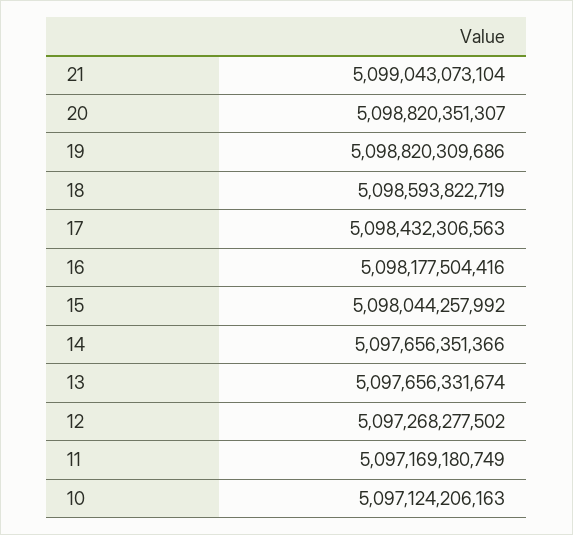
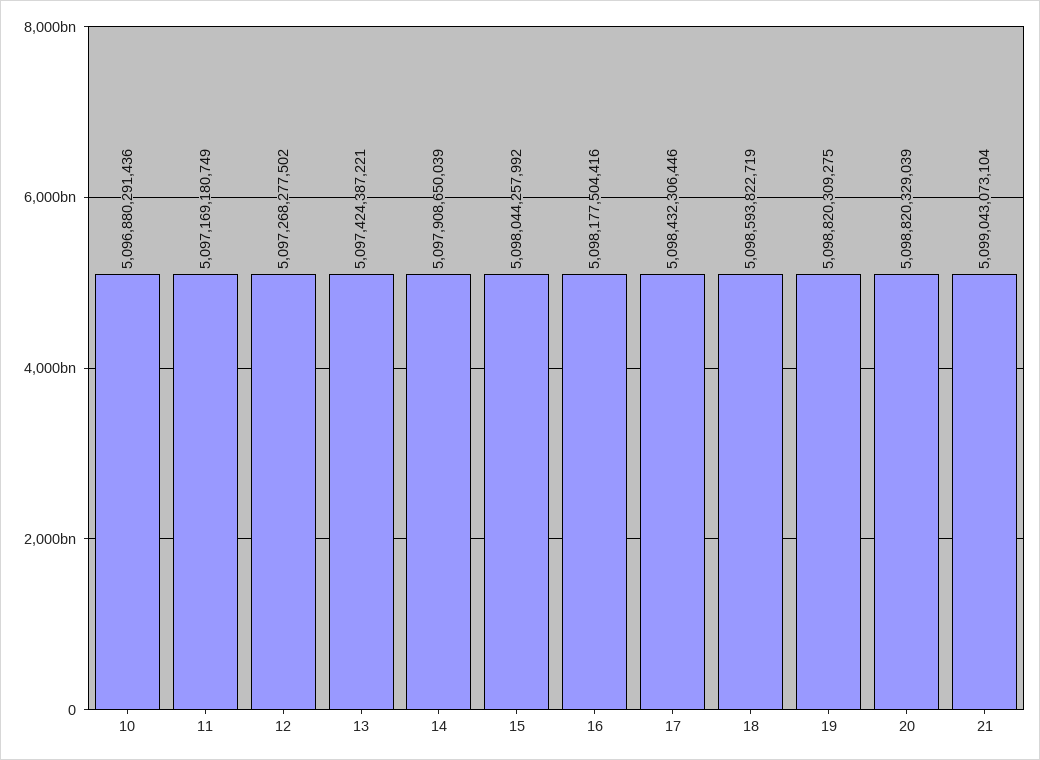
  {
    "21": 5099043073104,
-   "20": 5098820351307,
+   "20": 5098820329039,
-   "19": 5098820309686,
+   "19": 5098820309275,
    "18": 5098593822719,
-   "17": 5098432306563,
+   "17": 5098432306446,
    "16": 5098177504416,
    "15": 5098044257992,
-   "14": 5097656351366,
+   "14": 5097908650039,
-   "13": 5097656331674,
+   "13": 5097424387221,
    "12": 5097268277502,
    "11": 5097169180749,
-   "10": 5097124206163
+   "10": 5096880291436
  }

